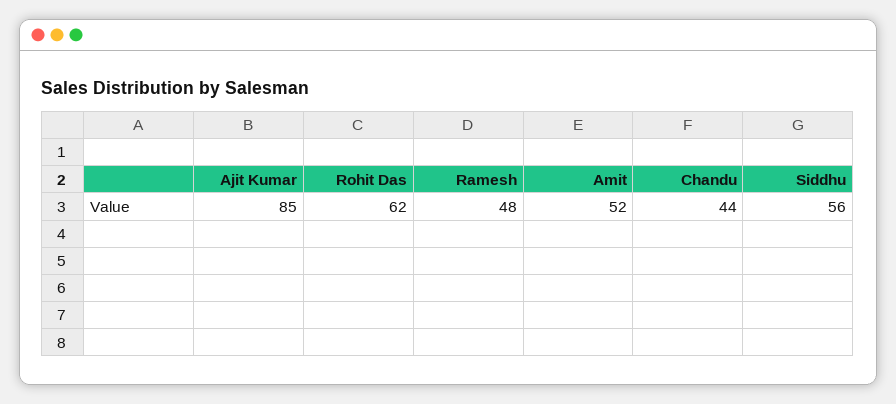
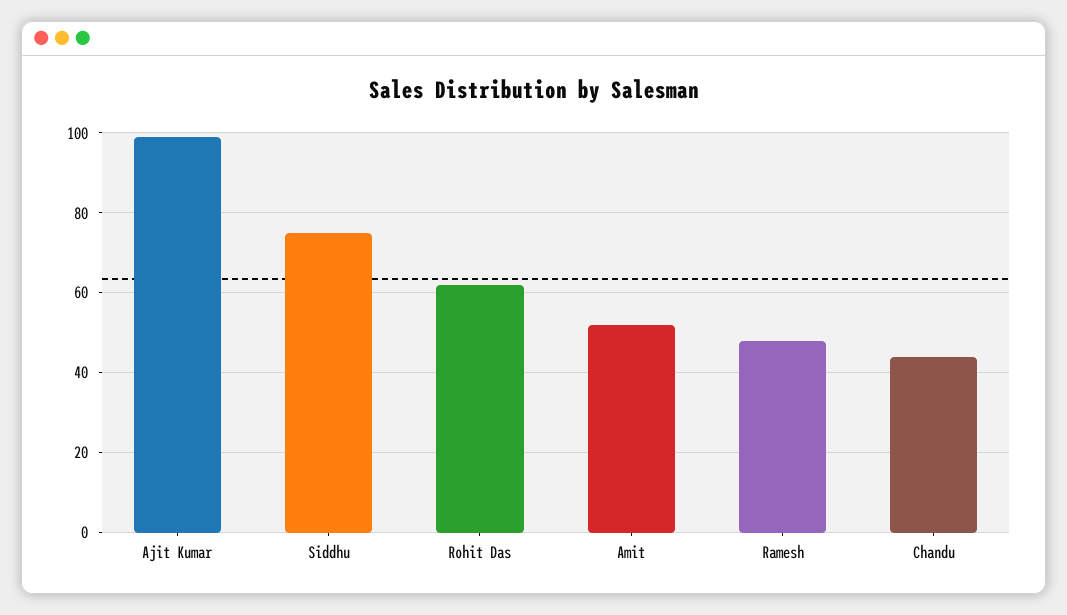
  {
-   "Ajit Kumar": 85,
+   "Ajit Kumar": 100,
    "Rohit Das": 62,
    "Ramesh": 48,
    "Amit": 52,
    "Chandu": 44,
-   "Siddhu": 56
+   "Siddhu": 75
  }

